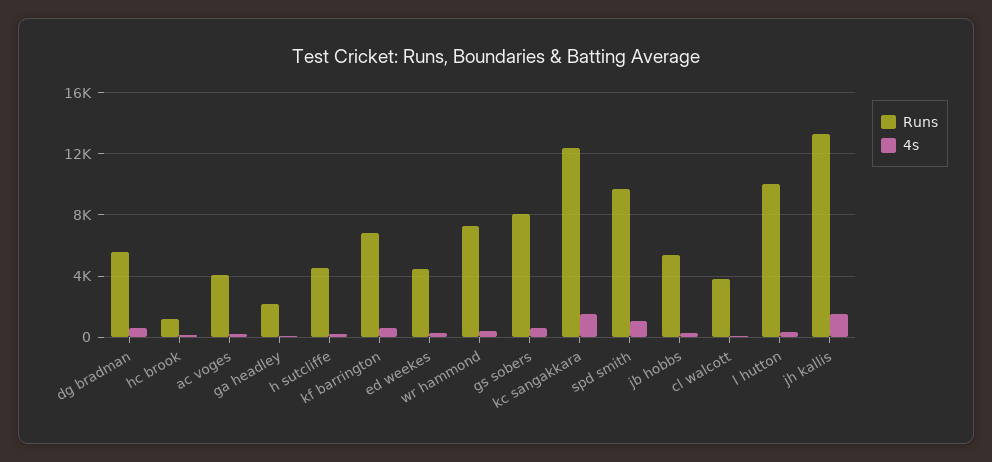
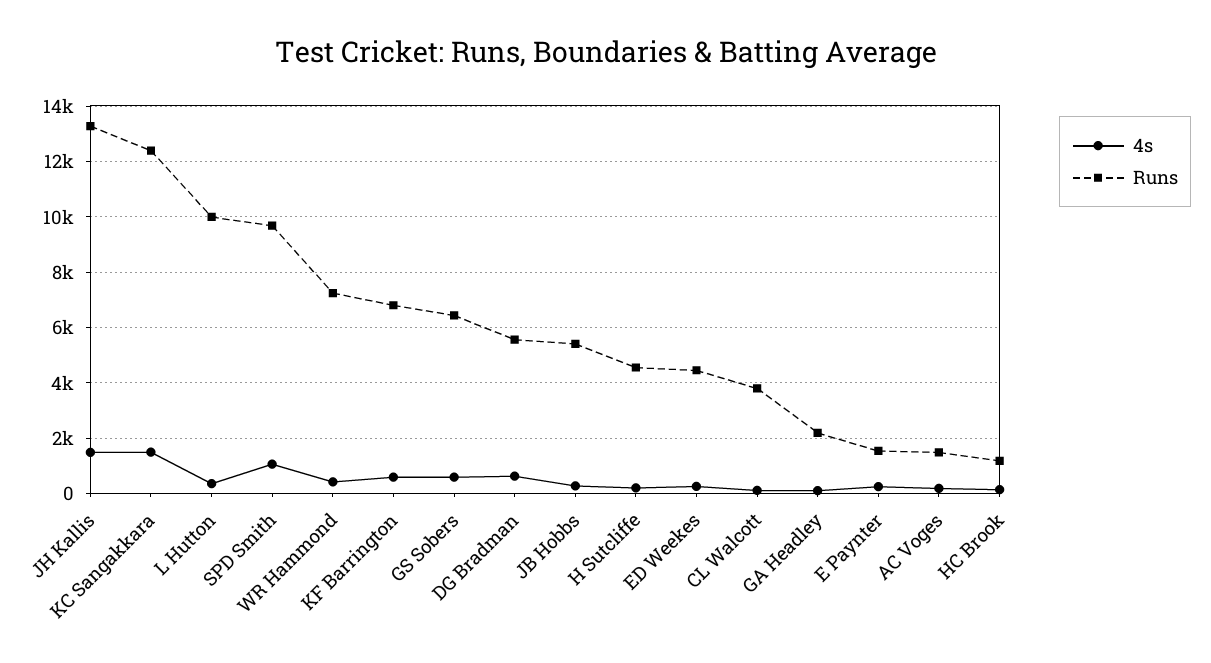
  {
    "Runs": {
      "dg bradman": 5500,
      "hc brook": 1250,
-     "ac voges": 4000,
+     "ac voges": 1500,
      "ga headley": 2250,
      "h sutcliffe": 4500,
      "kf barrington": 6750,
      "ed weekes": 4500,
      "wr hammond": 7250,
-     "gs sobers": 8000,
+     "gs sobers": 6500,
      "kc sangakkara": 12500,
      "spd smith": 9750,
      "jb hobbs": 5500,
      "cl walcott": 3750,
      "l hutton": 10000,
-     "jh kallis": 13250
+     "jh kallis": 13250,
+     "E Paynter": 1500
    },
    "4s": {
      "dg bradman": 750,
      "hc brook": 250,
      "ac voges": 250,
      "ga headley": 0,
      "h sutcliffe": 250,
      "kf barrington": 500,
      "ed weekes": 250,
      "wr hammond": 500,
      "gs sobers": 500,
      "kc sangakkara": 1500,
      "spd smith": 1000,
      "jb hobbs": 250,
      "cl walcott": 0,
      "l hutton": 250,
-     "jh kallis": 1500
+     "jh kallis": 1500,
+     "E Paynter": 250
    }
  }

